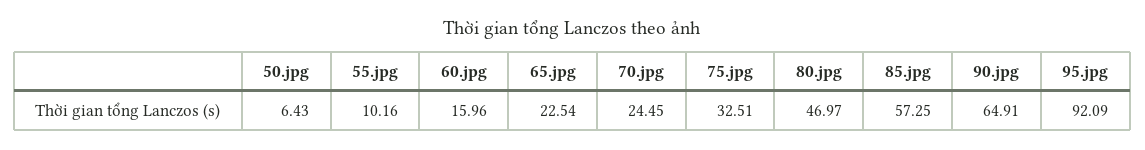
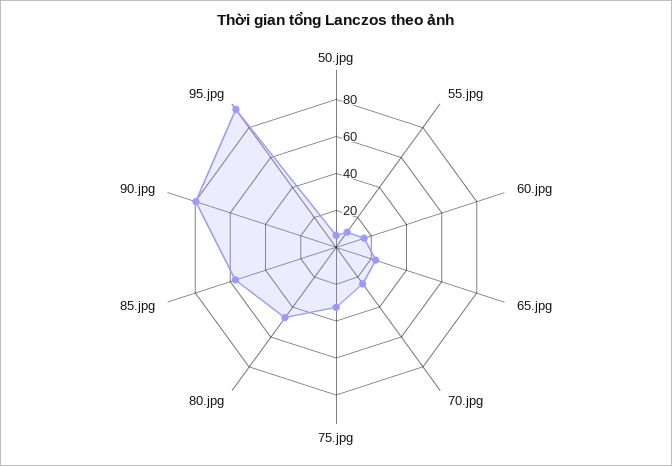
  {
    "50.jpg": 6.43,
    "55.jpg": 10.16,
    "60.jpg": 15.96,
    "65.jpg": 22.54,
    "70.jpg": 24.45,
    "75.jpg": 32.51,
    "80.jpg": 46.97,
    "85.jpg": 57.25,
-   "90.jpg": 64.91,
+   "90.jpg": 80,
    "95.jpg": 92.09
  }

